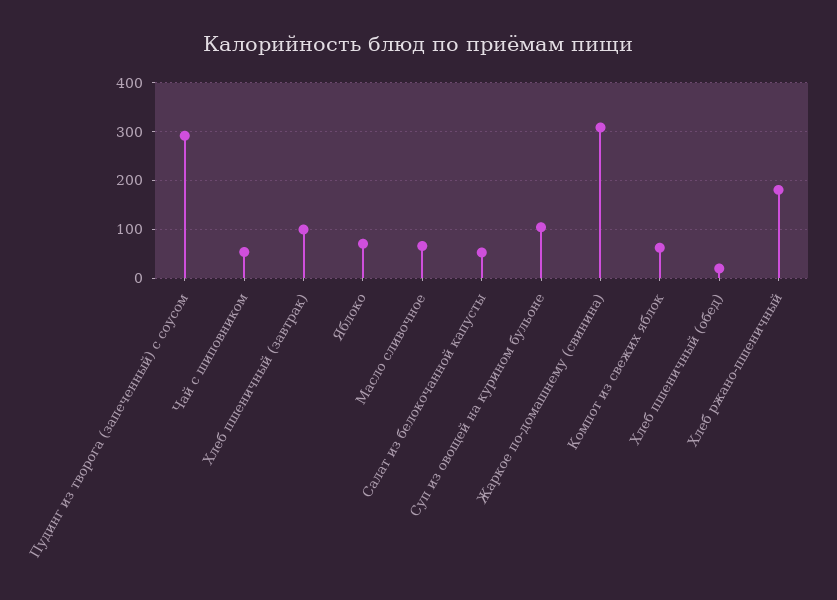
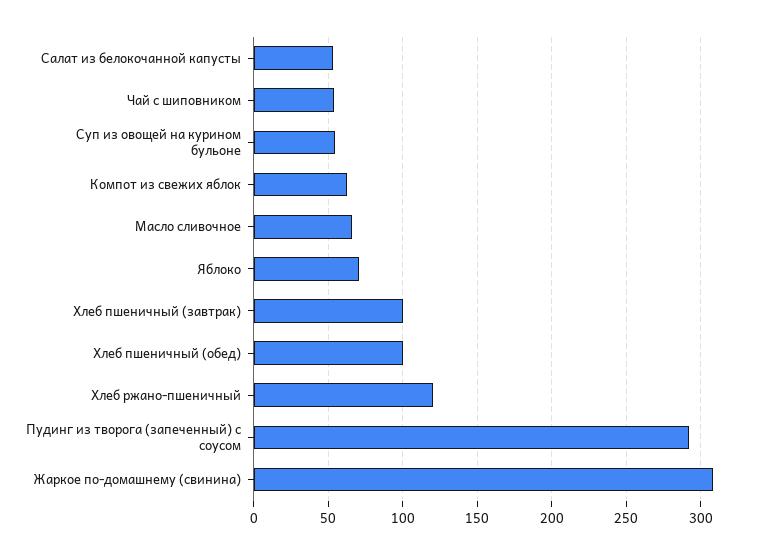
  {
    "Пудинг из творога (запеченный) с соусом": 290,
    "Чай с шиповником": 55,
    "Хлеб пшеничный (завтрак)": 100,
    "Яблоко": 70,
    "Масло сливочное": 65,
    "Салат из белокочанной капусты": 55,
-   "Суп из овощей на курином бульоне": 100,
+   "Суп из овощей на курином бульоне": 55,
    "Жаркое по-домашнему (свинина)": 310,
    "Компот из свежих яблок": 65,
-   "Хлеб пшеничный (обед)": 20,
+   "Хлеб пшеничный (обед)": 100,
-   "Хлеб ржано-пшеничный": 180
+   "Хлеб ржано-пшеничный": 120
  }

